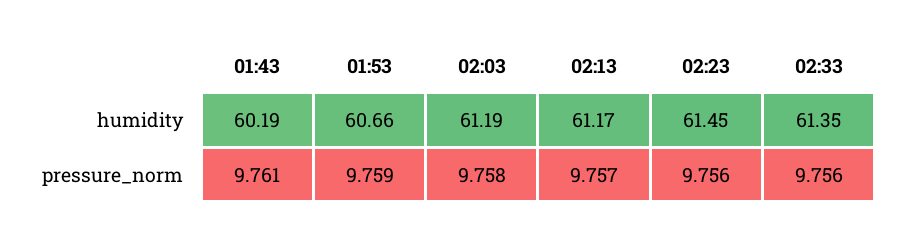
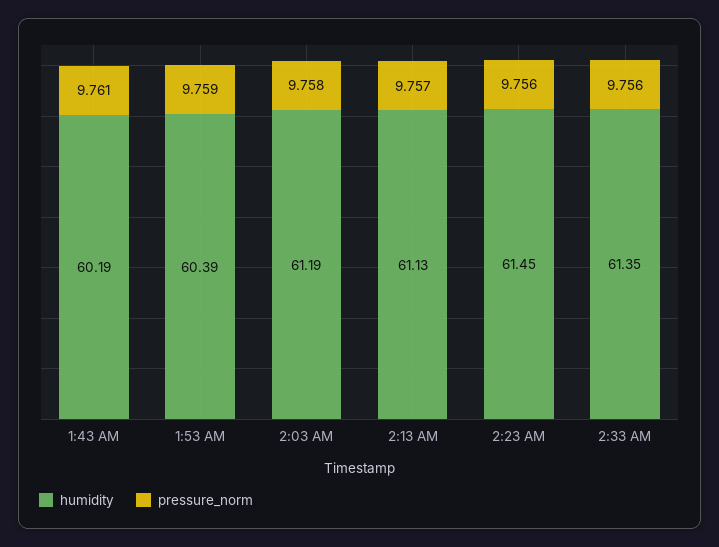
  {
    "humidity": {
      "01:43": 60.19,
-     "01:53": 60.66,
+     "01:53": 60.39,
      "02:03": 61.19,
-     "02:13": 61.17,
+     "02:13": 61.13,
      "02:23": 61.45,
      "02:33": 61.35
    },
    "pressure_norm": {
      "01:43": 9.761,
      "01:53": 9.759,
      "02:03": 9.758,
      "02:13": 9.757,
      "02:23": 9.756,
      "02:33": 9.756
    }
  }

